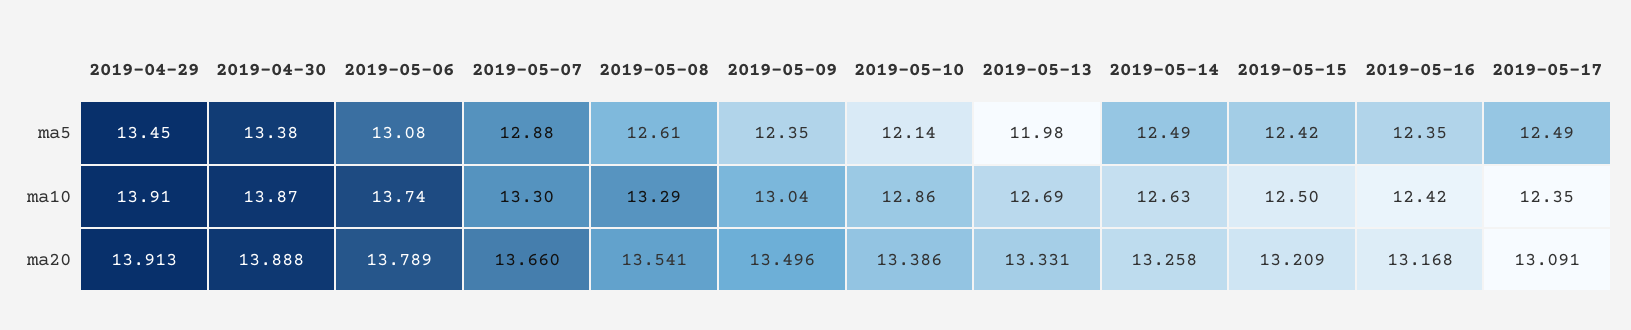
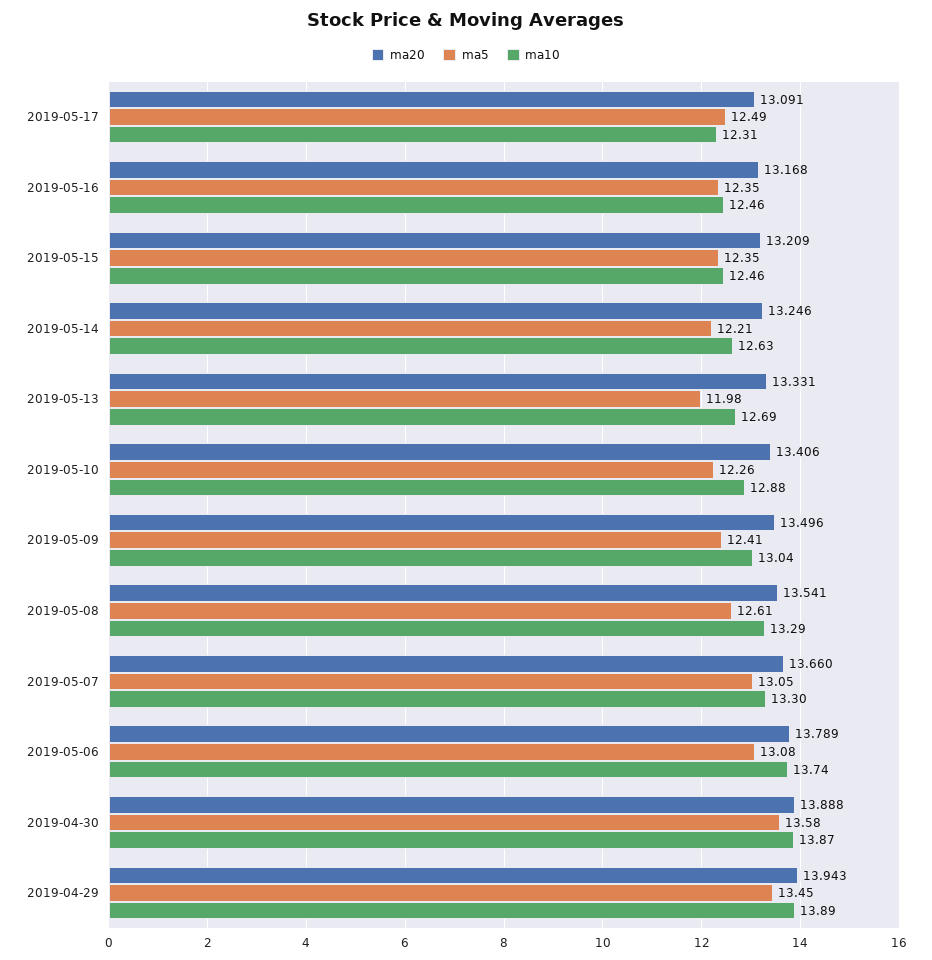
  {
    "ma5": {
      "2019-04-29": 13.45,
-     "2019-04-30": 13.38,
+     "2019-04-30": 13.58,
      "2019-05-06": 13.08,
-     "2019-05-07": 12.88,
+     "2019-05-07": 13.05,
      "2019-05-08": 12.61,
-     "2019-05-09": 12.35,
+     "2019-05-09": 12.41,
-     "2019-05-10": 12.14,
+     "2019-05-10": 12.26,
      "2019-05-13": 11.98,
-     "2019-05-14": 12.49,
+     "2019-05-14": 12.21,
-     "2019-05-15": 12.42,
+     "2019-05-15": 12.35,
      "2019-05-16": 12.35,
      "2019-05-17": 12.49
    },
    "ma10": {
-     "2019-04-29": 13.91,
+     "2019-04-29": 13.89,
      "2019-04-30": 13.87,
      "2019-05-06": 13.74,
      "2019-05-07": 13.3,
      "2019-05-08": 13.29,
      "2019-05-09": 13.04,
-     "2019-05-10": 12.86,
+     "2019-05-10": 12.88,
      "2019-05-13": 12.69,
      "2019-05-14": 12.63,
-     "2019-05-15": 12.5,
+     "2019-05-15": 12.46,
-     "2019-05-16": 12.42,
+     "2019-05-16": 12.46,
-     "2019-05-17": 12.35
+     "2019-05-17": 12.31
    },
    "ma20": {
-     "2019-04-29": 13.913,
+     "2019-04-29": 13.943,
      "2019-04-30": 13.888,
      "2019-05-06": 13.789,
      "2019-05-07": 13.66,
      "2019-05-08": 13.541,
      "2019-05-09": 13.496,
-     "2019-05-10": 13.386,
+     "2019-05-10": 13.406,
      "2019-05-13": 13.331,
-     "2019-05-14": 13.258,
+     "2019-05-14": 13.246,
      "2019-05-15": 13.209,
      "2019-05-16": 13.168,
      "2019-05-17": 13.091
    }
  }

